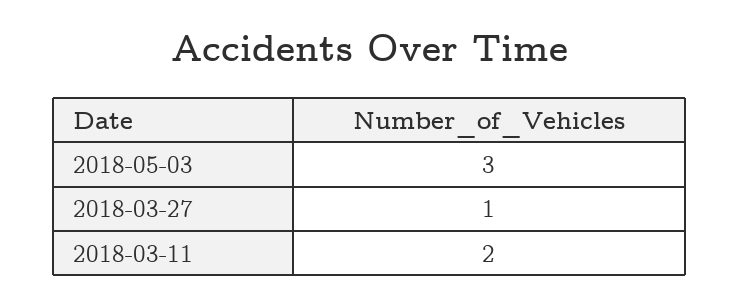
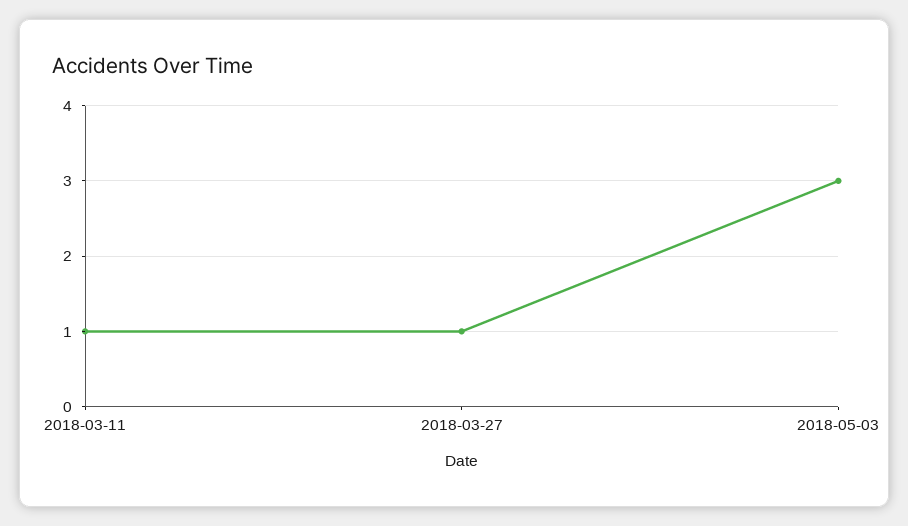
  {
    "2018-05-03": 3,
    "2018-03-27": 1,
-   "2018-03-11": 2
+   "2018-03-11": 1
  }

